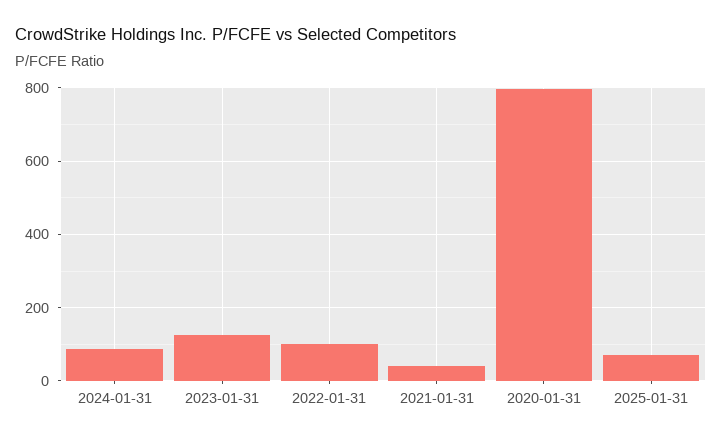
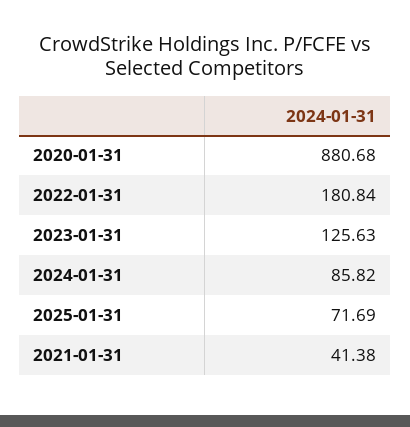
  {
    "2024-01-31": 85.82,
    "2023-01-31": 125.63,
-   "2022-01-31": 100,
+   "2022-01-31": 180.84,
    "2021-01-31": 41.38,
-   "2020-01-31": 800,
+   "2020-01-31": 880.68,
    "2025-01-31": 71.69
  }

